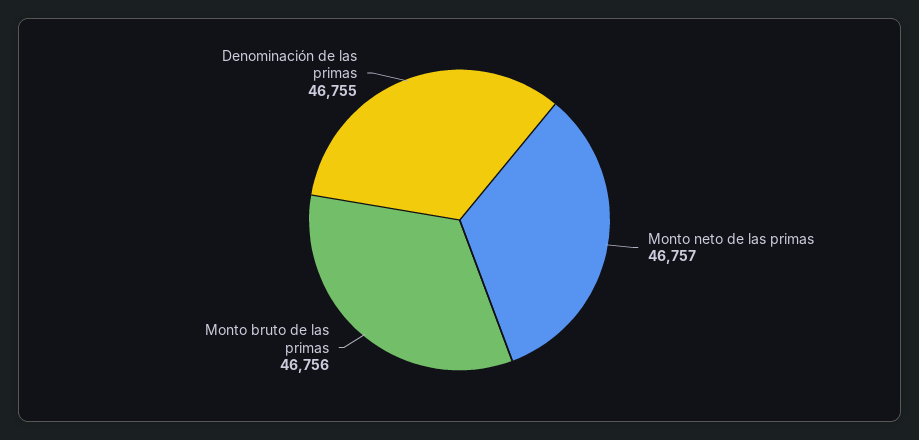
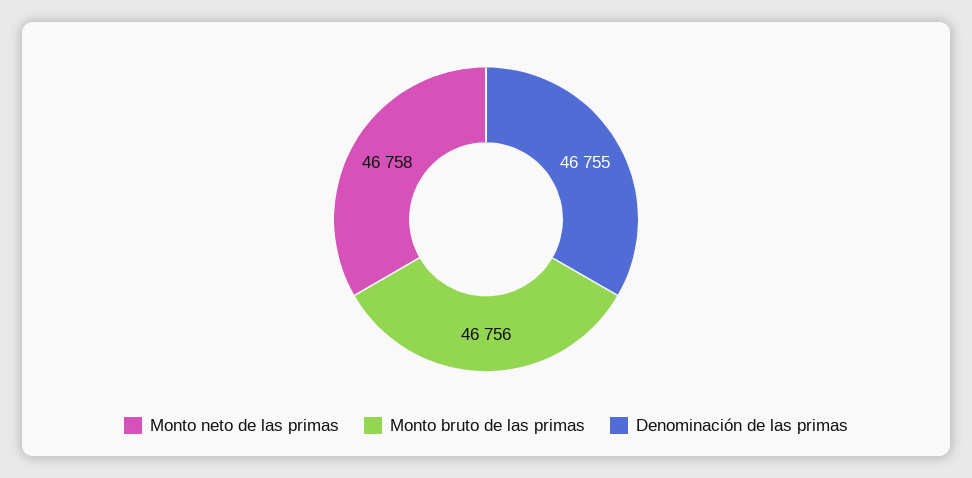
  {
-   "Monto neto de las primas": 46757,
+   "Monto neto de las primas": 46758,
    "Monto bruto de las primas": 46756,
    "Denominación de las primas": 46755
  }

